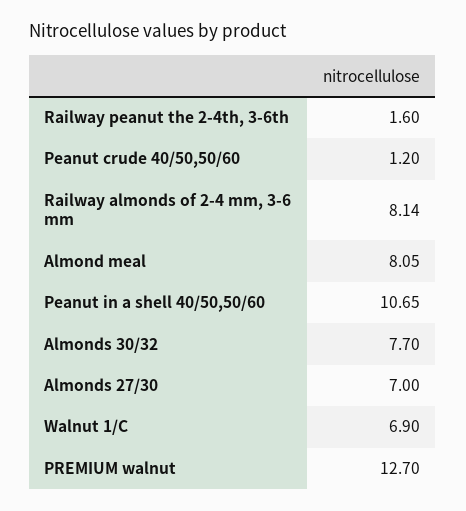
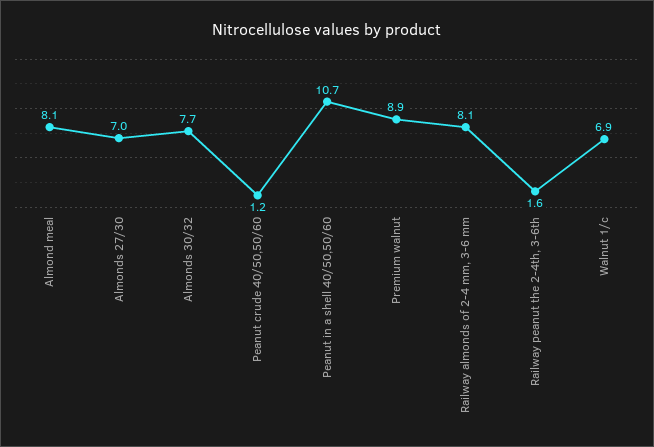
  {
    "Railway peanut the 2-4th, 3-6th": 1.6,
    "Peanut crude 40/50,50/60": 1.2,
    "Railway almonds of 2-4 mm, 3-6 mm": 8.14,
    "Almond meal": 8.05,
    "Peanut in a shell 40/50,50/60": 10.65,
    "Almonds 30/32": 7.7,
    "Almonds 27/30": 7,
    "Walnut 1/C": 6.9,
-   "PREMIUM walnut": 12.7
+   "PREMIUM walnut": 8.9
  }

